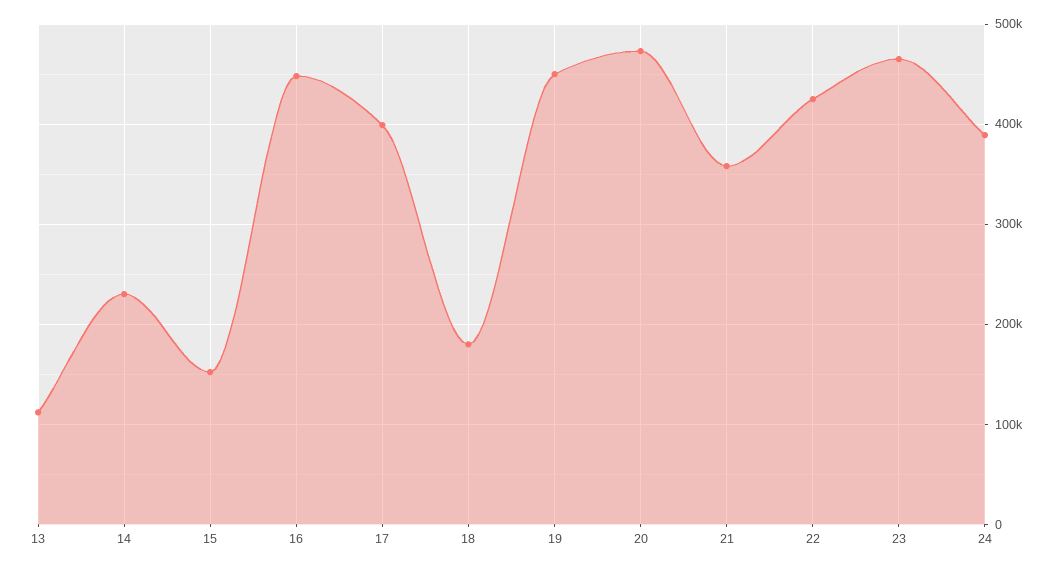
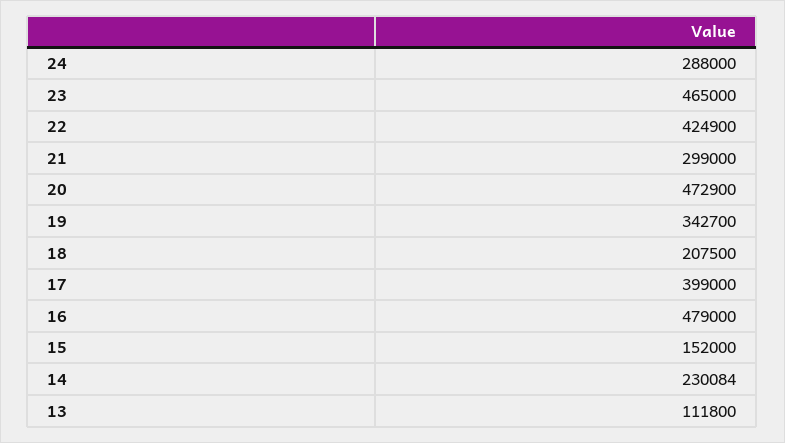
  {
    "13": 111800,
    "14": 230084,
    "15": 152000,
-   "16": 450000,
+   "16": 479000,
    "17": 399000,
-   "18": 180000,
+   "18": 207500,
-   "19": 450000,
+   "19": 342700,
    "20": 472900,
-   "21": 360000,
+   "21": 299000,
    "22": 424900,
    "23": 465000,
-   "24": 390000
+   "24": 288000
  }

